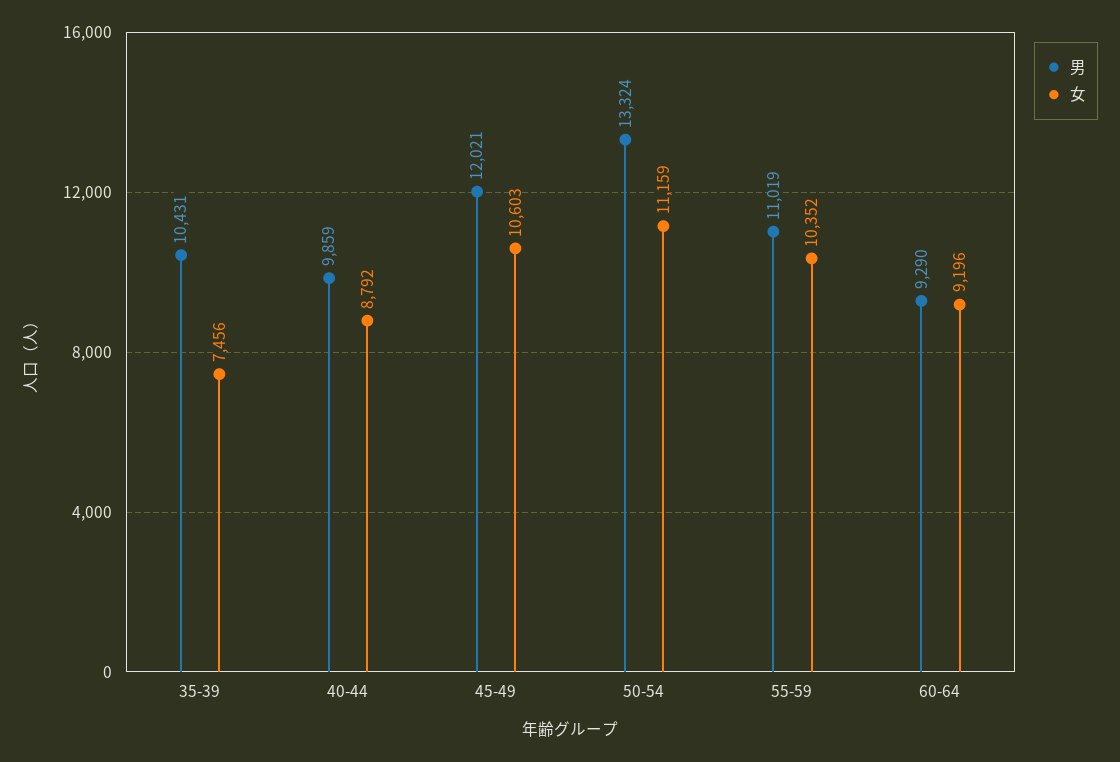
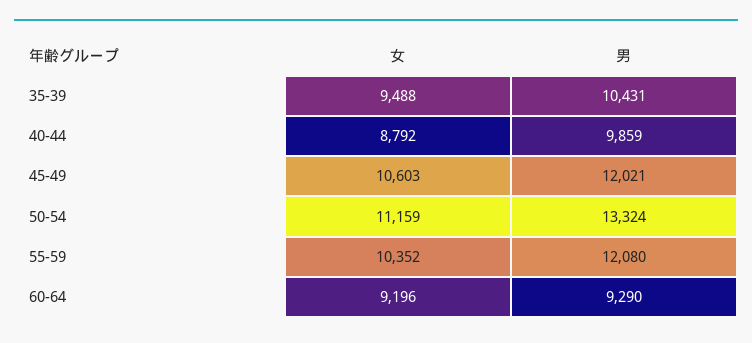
  {
    "男": {
      "35-39": 10431,
      "40-44": 9859,
      "45-49": 12021,
      "50-54": 13324,
-     "55-59": 11019,
+     "55-59": 12080,
      "60-64": 9290
    },
    "女": {
-     "35-39": 7456,
+     "35-39": 9488,
      "40-44": 8792,
      "45-49": 10603,
      "50-54": 11159,
      "55-59": 10352,
      "60-64": 9196
    }
  }

